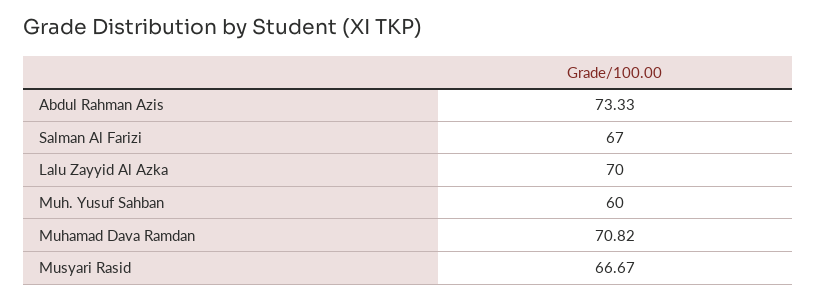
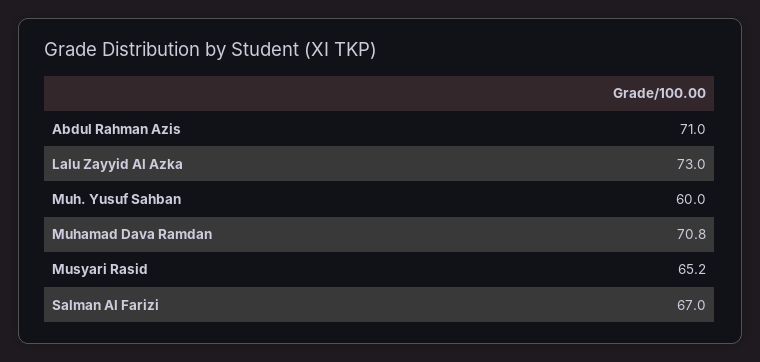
  {
-   "Abdul Rahman Azis": 73.33,
+   "Abdul Rahman Azis": 71,
    "Salman Al Farizi": 67,
-   "Lalu Zayyid Al Azka": 70,
+   "Lalu Zayyid Al Azka": 73,
    "Muh. Yusuf Sahban": 60,
    "Muhamad Dava Ramdan": 70.82,
-   "Musyari Rasid": 66.67
+   "Musyari Rasid": 65.2
  }

